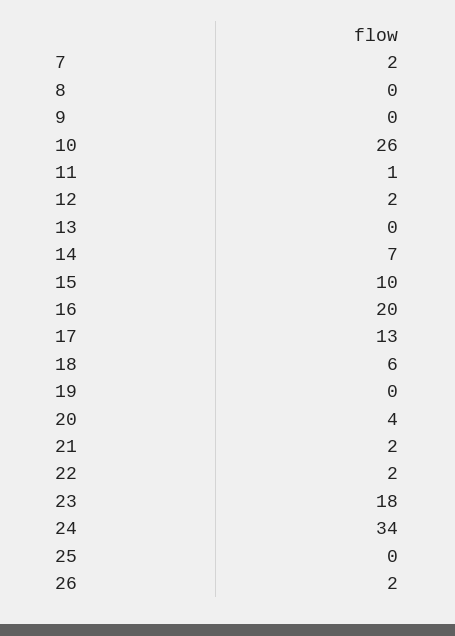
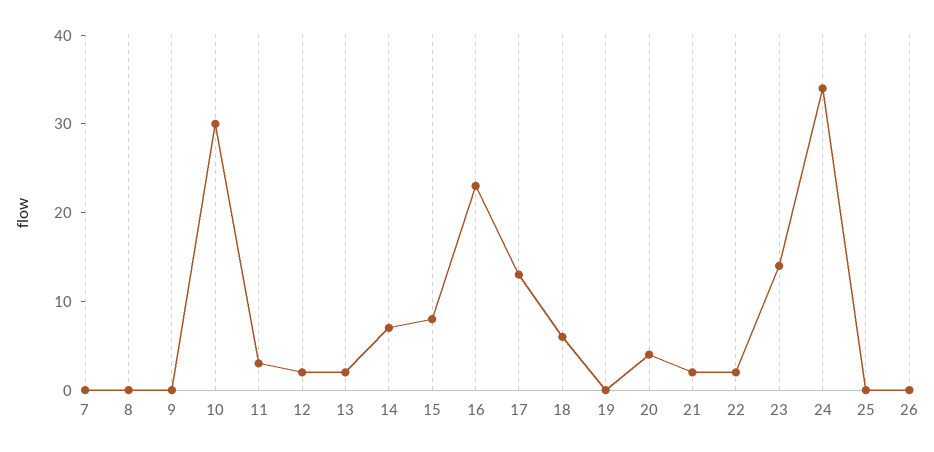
  {
-   "7": 2,
+   "7": 0,
    "8": 0,
    "9": 0,
-   "10": 26,
+   "10": 30,
-   "11": 1,
+   "11": 3,
    "12": 2,
-   "13": 0,
+   "13": 2,
    "14": 7,
-   "15": 10,
+   "15": 8,
-   "16": 20,
+   "16": 23,
    "17": 13,
    "18": 6,
    "19": 0,
    "20": 4,
    "21": 2,
    "22": 2,
-   "23": 18,
+   "23": 14,
    "24": 34,
    "25": 0,
-   "26": 2
+   "26": 0
  }

